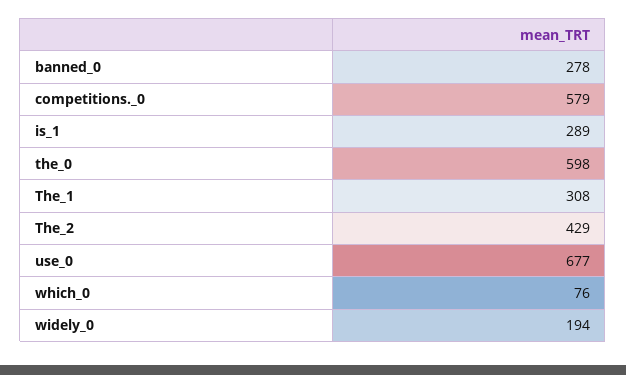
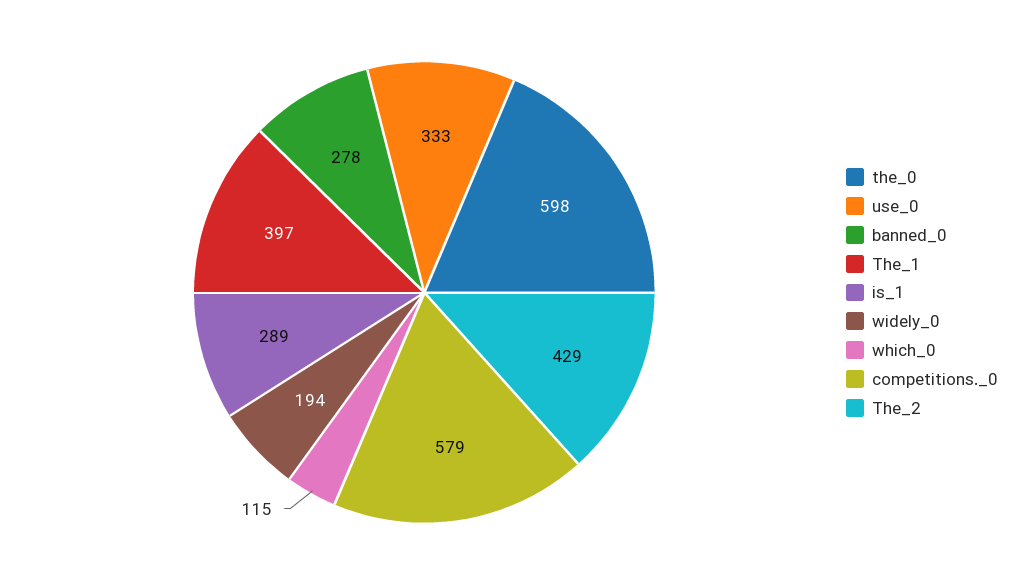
  {
    "banned_0": 278,
    "competitions._0": 579,
    "is_1": 289,
    "the_0": 598,
-   "The_1": 308,
+   "The_1": 397,
    "The_2": 429,
-   "use_0": 677,
+   "use_0": 333,
-   "which_0": 76,
+   "which_0": 115,
    "widely_0": 194
  }

